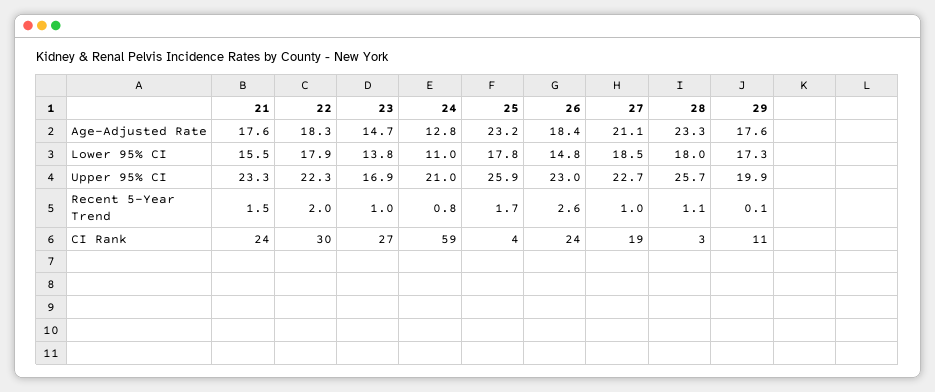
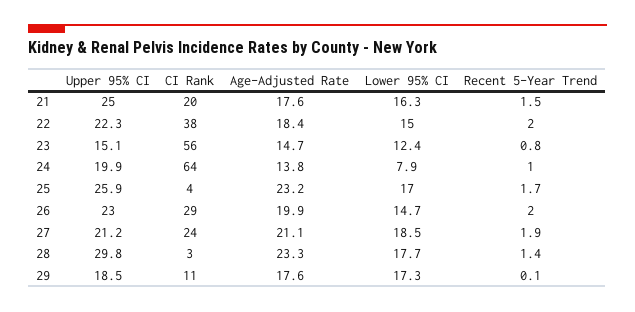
  {
    "21": {
      "Age-Adjusted Rate": 17.6,
-     "Lower 95% CI": 15.5,
+     "Lower 95% CI": 16.3,
-     "Upper 95% CI": 23.3,
+     "Upper 95% CI": 25,
      "Recent 5-Year Trend": 1.5,
-     "CI Rank": 24
+     "CI Rank": 20
    },
    "22": {
-     "Age-Adjusted Rate": 18.3,
+     "Age-Adjusted Rate": 18.4,
-     "Lower 95% CI": 17.9,
+     "Lower 95% CI": 15,
      "Upper 95% CI": 22.3,
      "Recent 5-Year Trend": 2,
-     "CI Rank": 30
+     "CI Rank": 38
    },
    "23": {
      "Age-Adjusted Rate": 14.7,
-     "Lower 95% CI": 13.8,
+     "Lower 95% CI": 12.4,
-     "Upper 95% CI": 16.9,
+     "Upper 95% CI": 15.1,
-     "Recent 5-Year Trend": 1,
+     "Recent 5-Year Trend": 0.8,
-     "CI Rank": 27
+     "CI Rank": 56
    },
    "24": {
-     "Age-Adjusted Rate": 12.8,
+     "Age-Adjusted Rate": 13.8,
-     "Lower 95% CI": 11,
+     "Lower 95% CI": 7.9,
-     "Upper 95% CI": 21,
+     "Upper 95% CI": 19.9,
-     "Recent 5-Year Trend": 0.8,
+     "Recent 5-Year Trend": 1,
-     "CI Rank": 59
+     "CI Rank": 64
    },
    "25": {
      "Age-Adjusted Rate": 23.2,
-     "Lower 95% CI": 17.8,
+     "Lower 95% CI": 17,
      "Upper 95% CI": 25.9,
      "Recent 5-Year Trend": 1.7,
      "CI Rank": 4
    },
    "26": {
-     "Age-Adjusted Rate": 18.4,
+     "Age-Adjusted Rate": 19.9,
-     "Lower 95% CI": 14.8,
+     "Lower 95% CI": 14.7,
      "Upper 95% CI": 23,
-     "Recent 5-Year Trend": 2.6,
+     "Recent 5-Year Trend": 2,
-     "CI Rank": 24
+     "CI Rank": 29
    },
    "27": {
      "Age-Adjusted Rate": 21.1,
      "Lower 95% CI": 18.5,
-     "Upper 95% CI": 22.7,
+     "Upper 95% CI": 21.2,
-     "Recent 5-Year Trend": 1,
+     "Recent 5-Year Trend": 1.9,
-     "CI Rank": 19
+     "CI Rank": 24
    },
    "28": {
      "Age-Adjusted Rate": 23.3,
-     "Lower 95% CI": 18,
+     "Lower 95% CI": 17.7,
-     "Upper 95% CI": 25.7,
+     "Upper 95% CI": 29.8,
-     "Recent 5-Year Trend": 1.1,
+     "Recent 5-Year Trend": 1.4,
      "CI Rank": 3
    },
    "29": {
      "Age-Adjusted Rate": 17.6,
      "Lower 95% CI": 17.3,
-     "Upper 95% CI": 19.9,
+     "Upper 95% CI": 18.5,
      "Recent 5-Year Trend": 0.1,
      "CI Rank": 11
    }
  }

